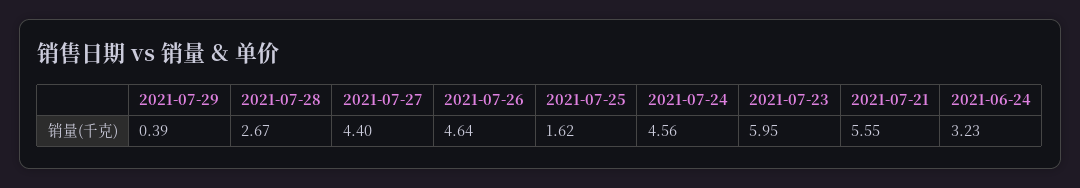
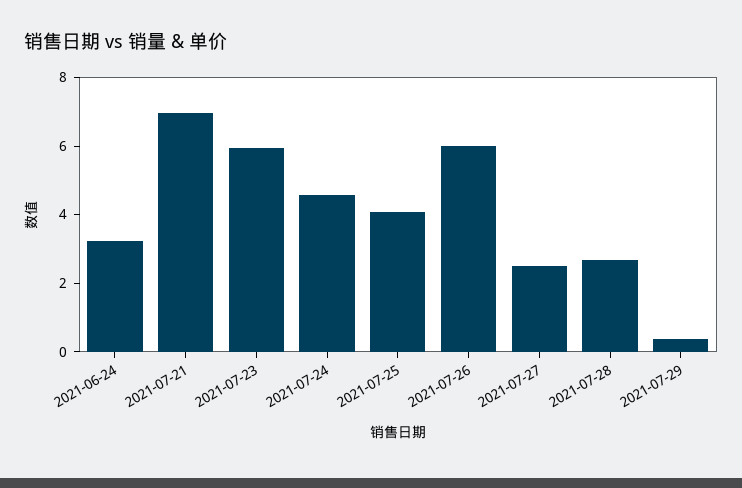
  {
    "2021-07-29": 0.39,
    "2021-07-28": 2.67,
-   "2021-07-27": 4.4,
+   "2021-07-27": 2.5,
-   "2021-07-26": 4.64,
+   "2021-07-26": 6,
-   "2021-07-25": 1.62,
+   "2021-07-25": 4,
    "2021-07-24": 4.56,
    "2021-07-23": 5.95,
-   "2021-07-21": 5.55,
+   "2021-07-21": 7,
    "2021-06-24": 3.23
  }

